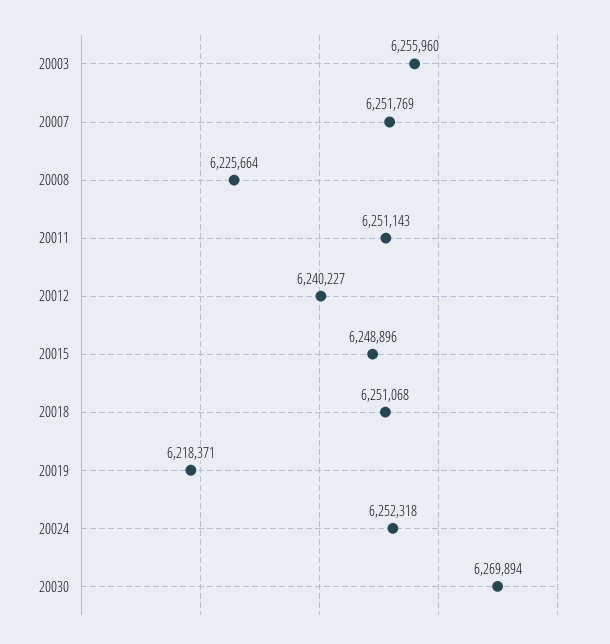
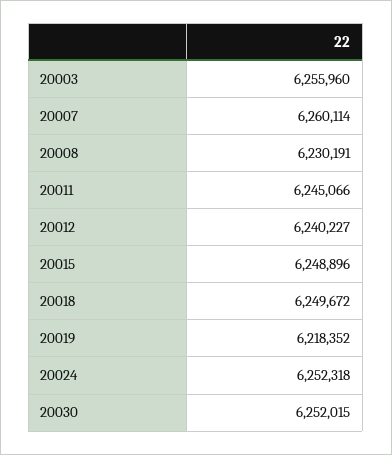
  {
    "20003": 6255960,
-   "20007": 6251769,
+   "20007": 6260114,
-   "20008": 6225664,
+   "20008": 6230191,
-   "20011": 6251143,
+   "20011": 6245066,
    "20012": 6240227,
    "20015": 6248896,
-   "20018": 6251068,
+   "20018": 6249672,
-   "20019": 6218371,
+   "20019": 6218352,
    "20024": 6252318,
-   "20030": 6269894
+   "20030": 6252015
  }

